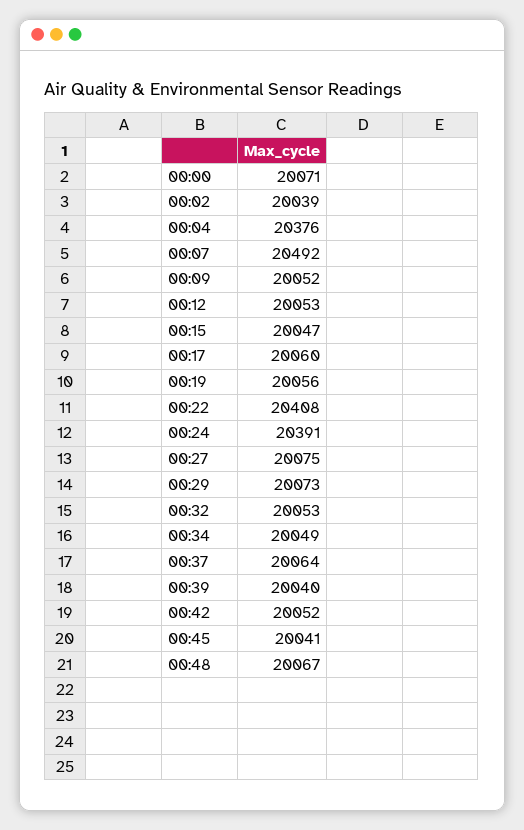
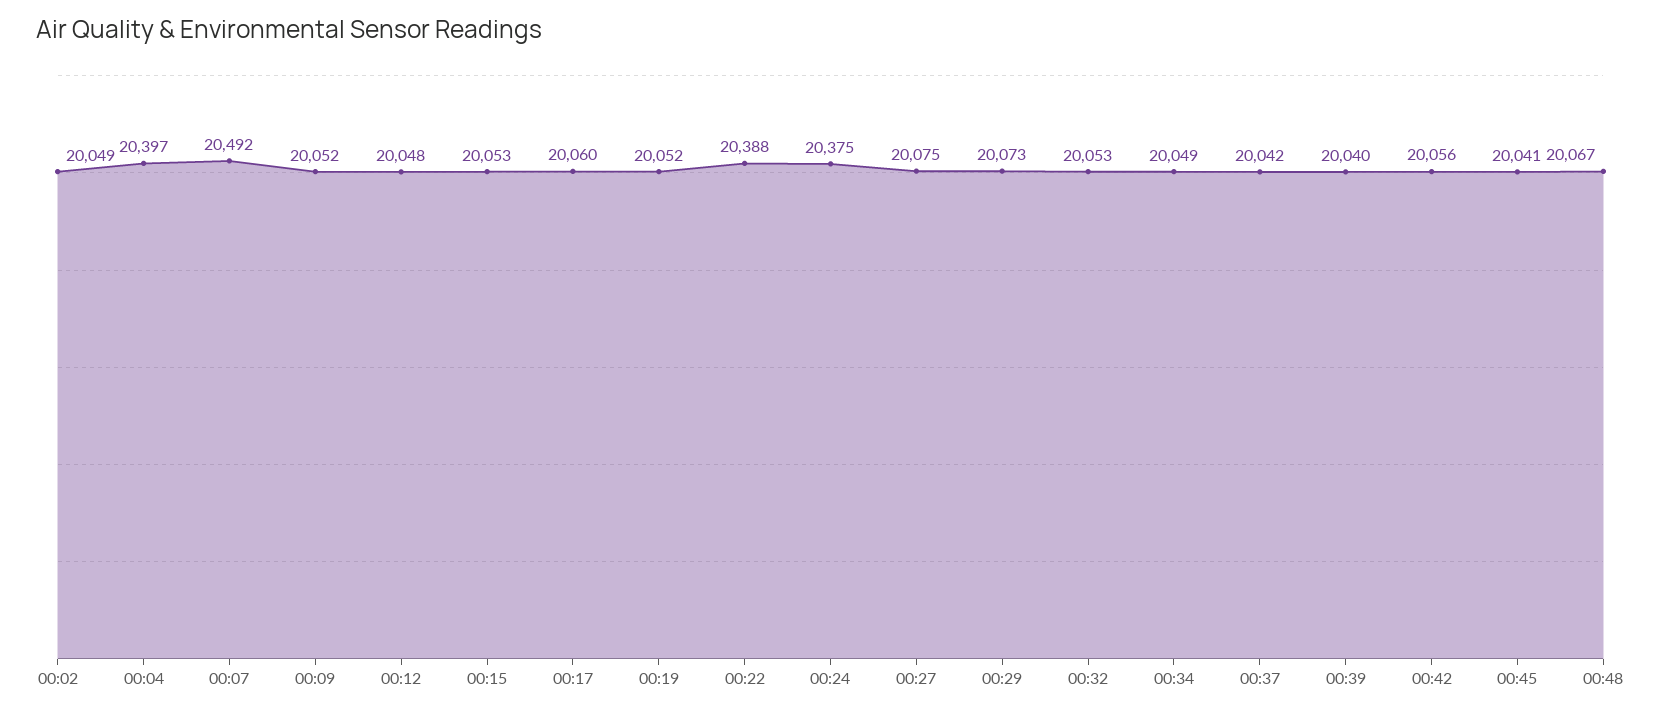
  {
-   "00:00": 20071,
-   "00:02": 20039,
+   "00:02": 20049,
-   "00:04": 20376,
+   "00:04": 20397,
    "00:07": 20492,
    "00:09": 20052,
-   "00:12": 20053,
+   "00:12": 20048,
-   "00:15": 20047,
+   "00:15": 20053,
    "00:17": 20060,
-   "00:19": 20056,
+   "00:19": 20052,
-   "00:22": 20408,
+   "00:22": 20388,
-   "00:24": 20391,
+   "00:24": 20375,
    "00:27": 20075,
    "00:29": 20073,
    "00:32": 20053,
    "00:34": 20049,
-   "00:37": 20064,
+   "00:37": 20042,
    "00:39": 20040,
-   "00:42": 20052,
+   "00:42": 20056,
    "00:45": 20041,
    "00:48": 20067
  }

